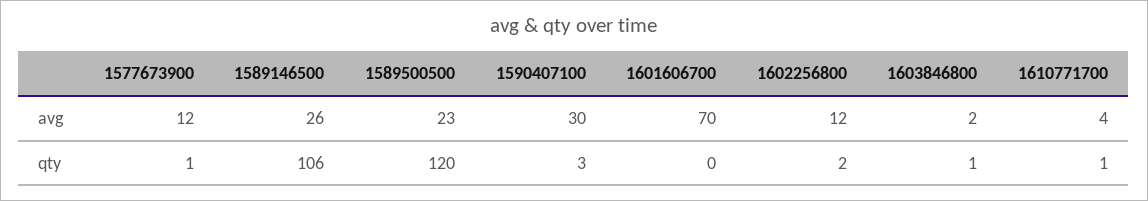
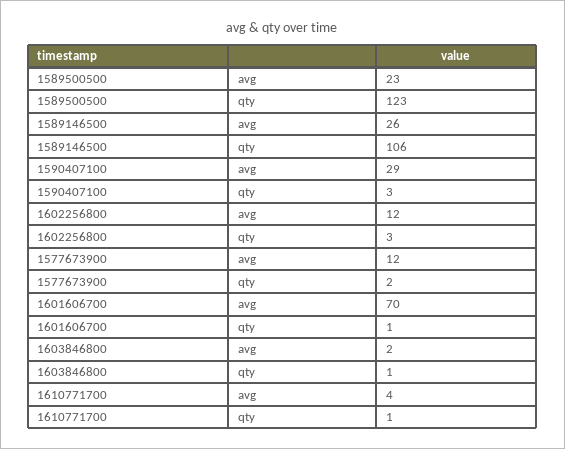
  {
    "1577673900": {
      "avg": 12,
-     "qty": 1
+     "qty": 2
    },
    "1589146500": {
      "avg": 26,
      "qty": 106
    },
    "1589500500": {
      "avg": 23,
-     "qty": 120
+     "qty": 123
    },
    "1590407100": {
-     "avg": 30,
+     "avg": 29,
      "qty": 3
    },
    "1601606700": {
      "avg": 70,
-     "qty": 0
+     "qty": 1
    },
    "1602256800": {
      "avg": 12,
-     "qty": 2
+     "qty": 3
    },
    "1603846800": {
      "avg": 2,
      "qty": 1
    },
    "1610771700": {
      "avg": 4,
      "qty": 1
    }
  }

